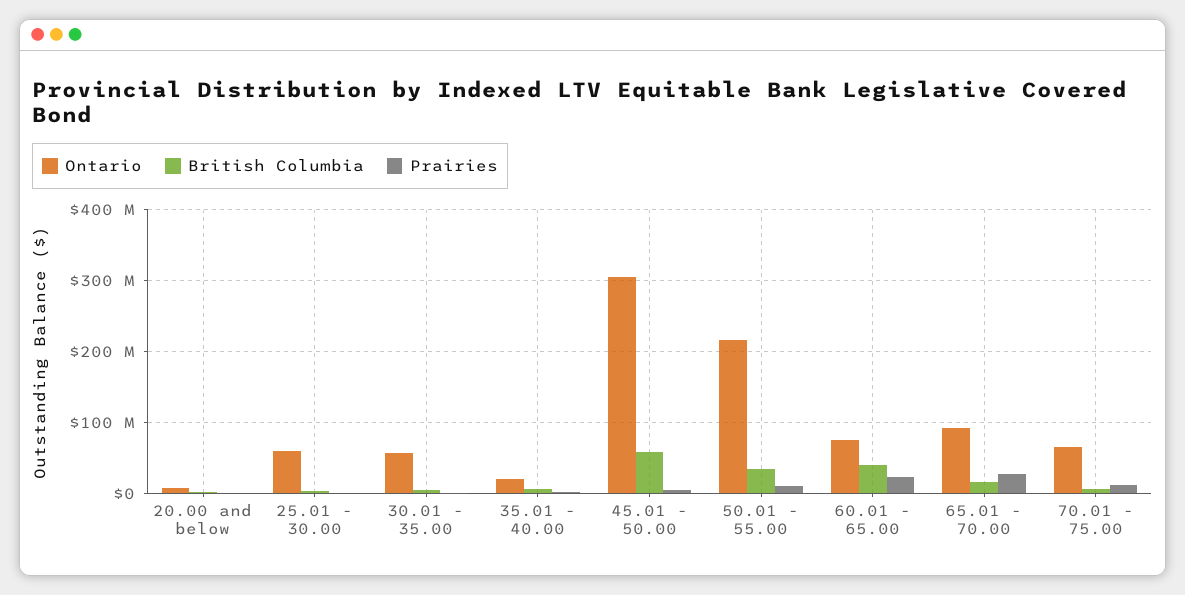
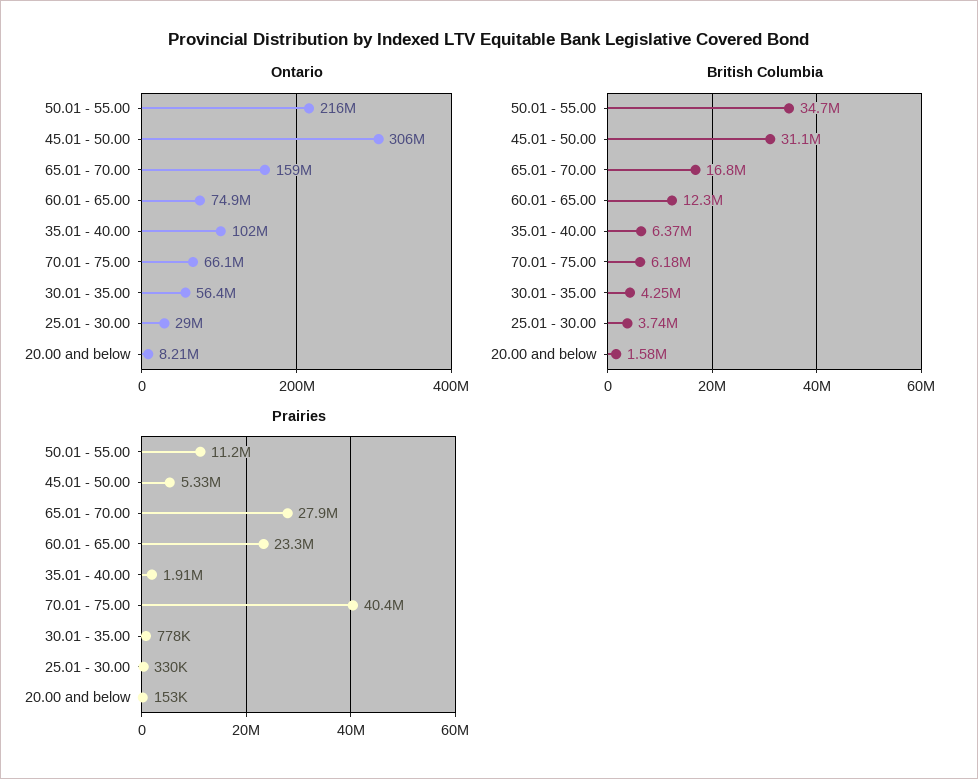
  {
    "Ontario": {
      "20.00 and below": 8210000,
-     "25.01 - 30.00": 60000000,
+     "25.01 - 30.00": 29000000,
      "30.01 - 35.00": 56400000,
-     "35.01 - 40.00": 20000000,
+     "35.01 - 40.00": 102000000,
      "45.01 - 50.00": 306000000,
      "50.01 - 55.00": 216000000,
      "60.01 - 65.00": 74900000,
-     "65.01 - 70.00": 90000000,
+     "65.01 - 70.00": 159000000,
      "70.01 - 75.00": 66100000
    },
    "British Columbia": {
      "20.00 and below": 1580000,
      "25.01 - 30.00": 3740000,
      "30.01 - 35.00": 4250000,
      "35.01 - 40.00": 6370000,
-     "45.01 - 50.00": 60000000,
+     "45.01 - 50.00": 31100000,
      "50.01 - 55.00": 34700000,
-     "60.01 - 65.00": 40000000,
+     "60.01 - 65.00": 12300000,
      "65.01 - 70.00": 16800000,
      "70.01 - 75.00": 6180000
    },
    "Prairies": {
      "20.00 and below": 153000,
      "25.01 - 30.00": 330000,
      "30.01 - 35.00": 778000,
      "35.01 - 40.00": 1910000,
      "45.01 - 50.00": 5330000,
      "50.01 - 55.00": 11200000,
      "60.01 - 65.00": 23300000,
      "65.01 - 70.00": 27900000,
-     "70.01 - 75.00": 10000000
+     "70.01 - 75.00": 40400000
    }
  }

